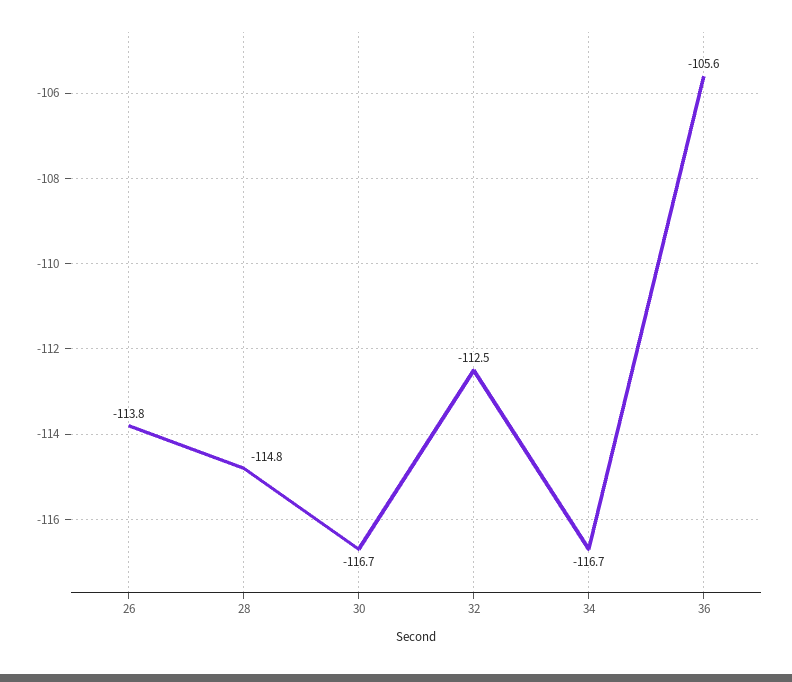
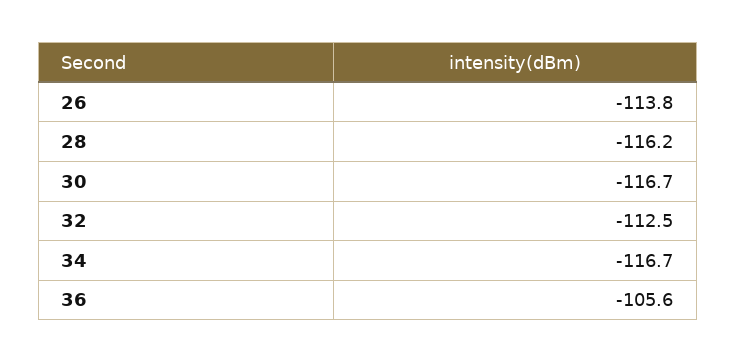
  {
    "26": -113.8,
-   "28": -114.8,
+   "28": -116.2,
    "30": -116.7,
    "32": -112.5,
    "34": -116.7,
    "36": -105.6
  }

